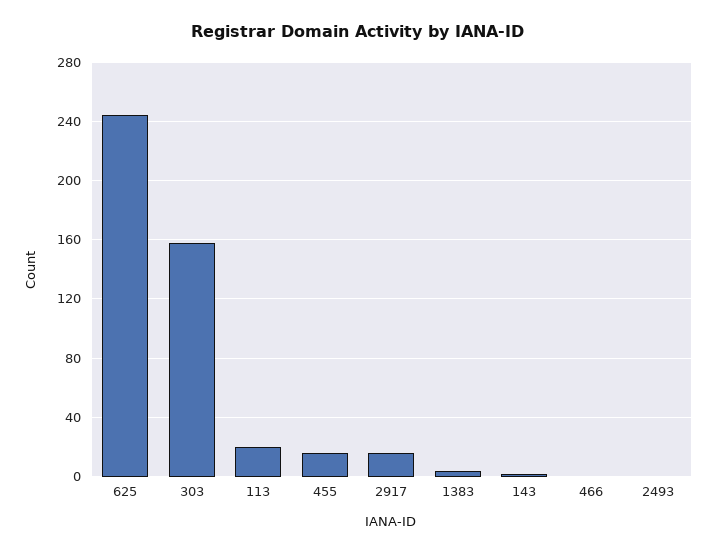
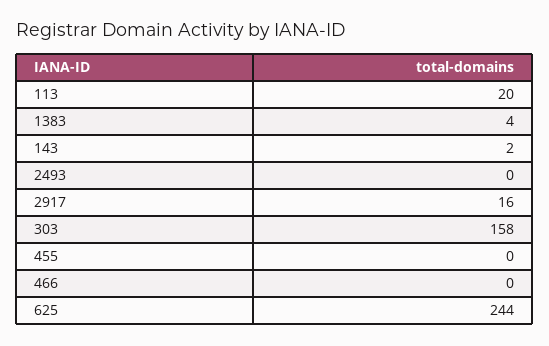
  {
    "625": 244,
    "303": 158,
    "113": 20,
-   "455": 15,
+   "455": 0,
    "2917": 16,
    "1383": 4,
    "143": 2,
    "466": 0,
    "2493": 0
  }

